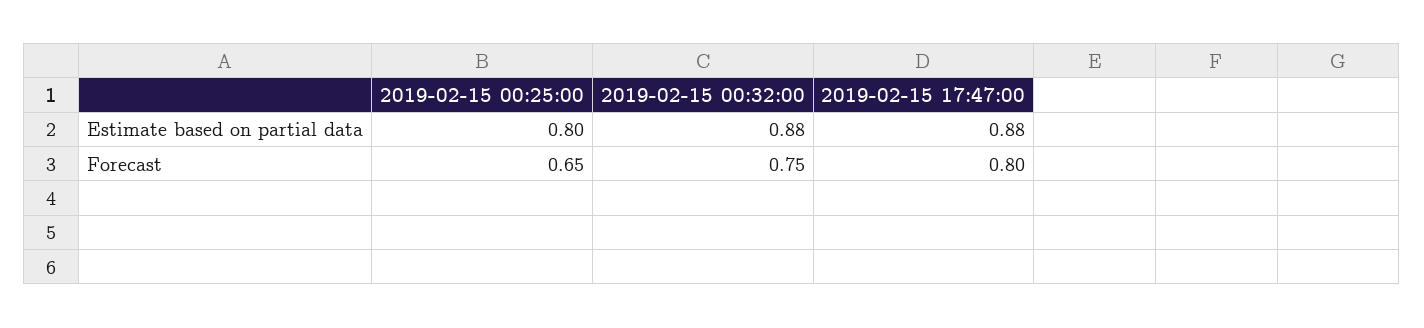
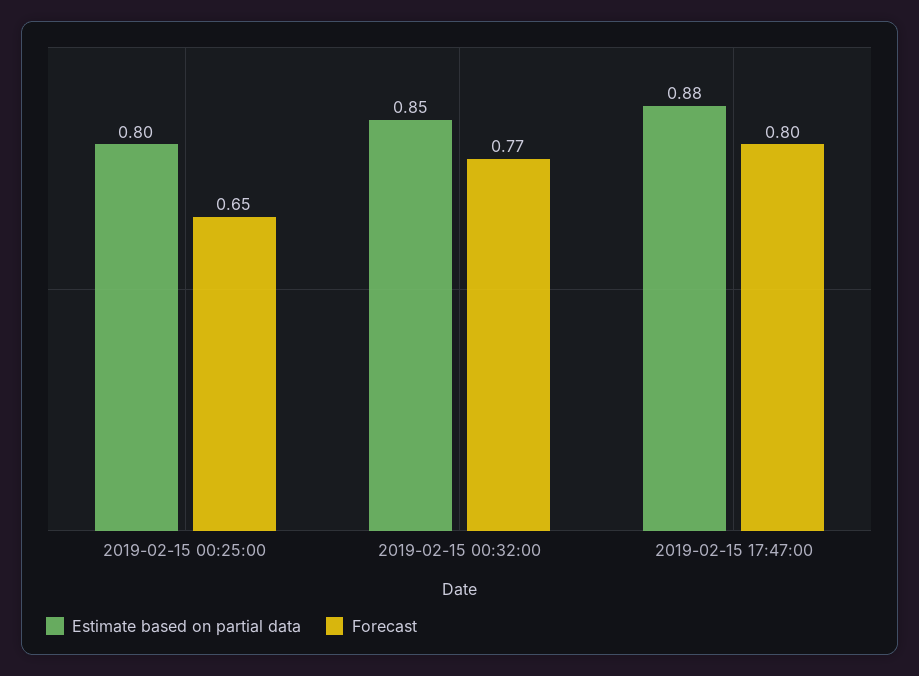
  {
    "Estimate based on partial data": {
      "2019-02-15 00:25:00": 0.8,
-     "2019-02-15 00:32:00": 0.88,
+     "2019-02-15 00:32:00": 0.85,
      "2019-02-15 17:47:00": 0.88
    },
    "Forecast": {
      "2019-02-15 00:25:00": 0.65,
-     "2019-02-15 00:32:00": 0.75,
+     "2019-02-15 00:32:00": 0.77,
      "2019-02-15 17:47:00": 0.8
    }
  }

